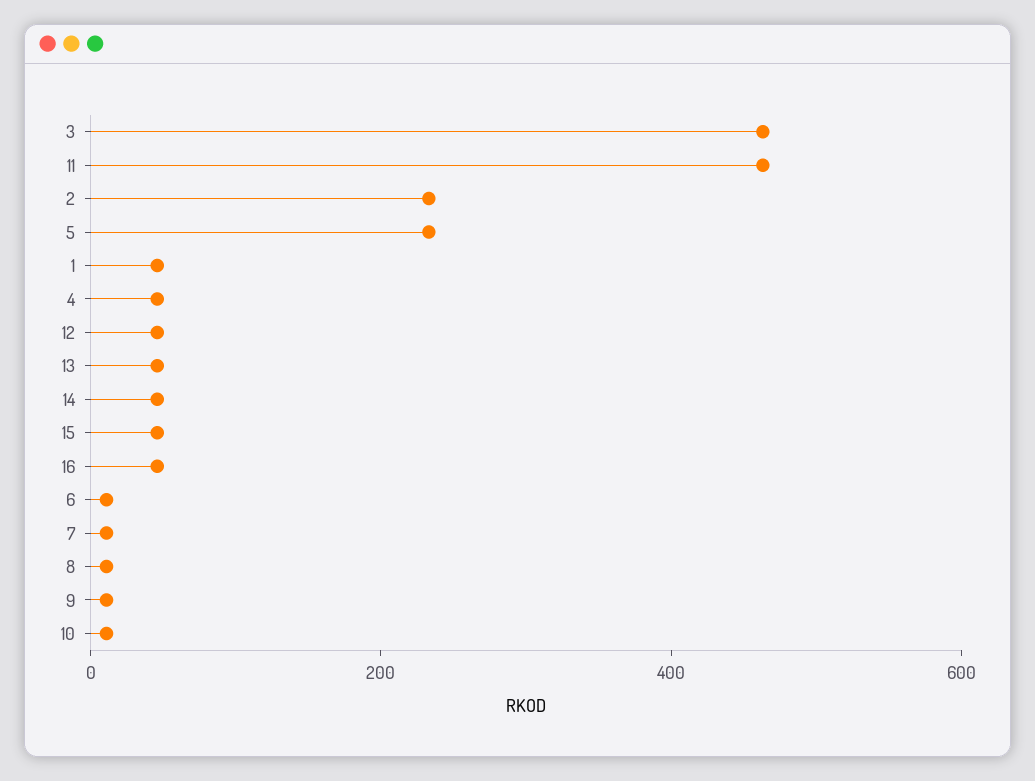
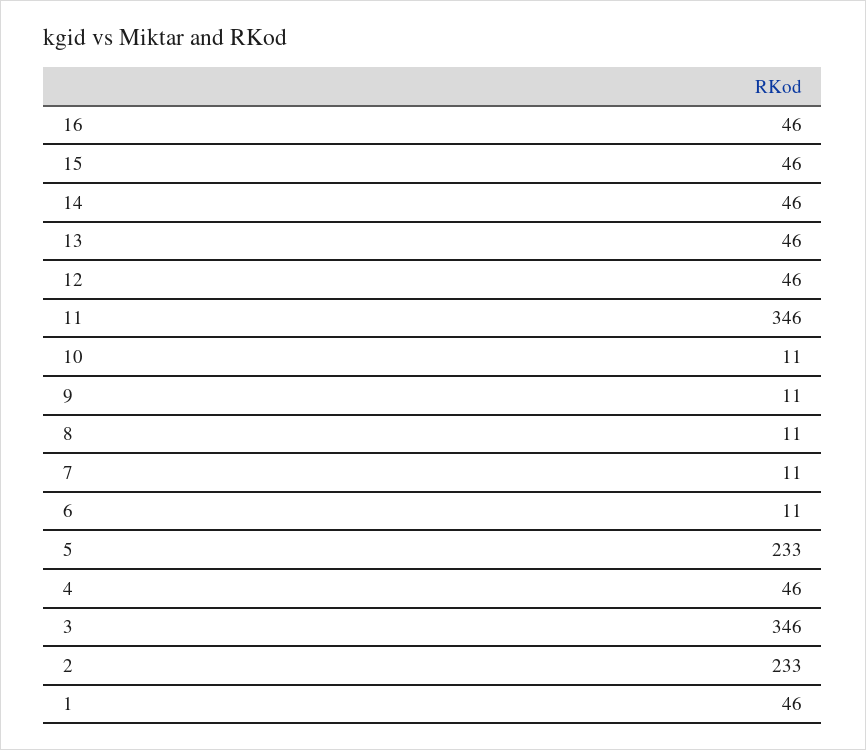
  {
-   "3": 450,
+   "3": 346,
-   "11": 450,
+   "11": 346,
    "2": 233,
    "5": 233,
    "1": 46,
    "4": 46,
    "12": 46,
    "13": 46,
    "14": 46,
    "15": 46,
    "16": 46,
    "6": 11,
    "7": 11,
    "8": 11,
    "9": 11,
    "10": 11
  }

